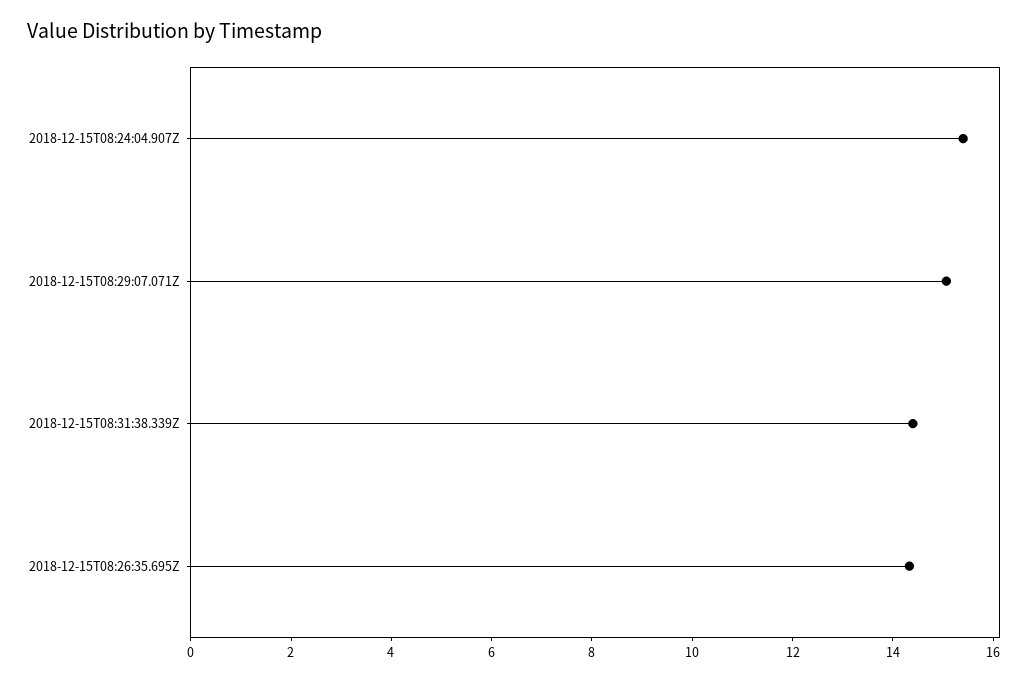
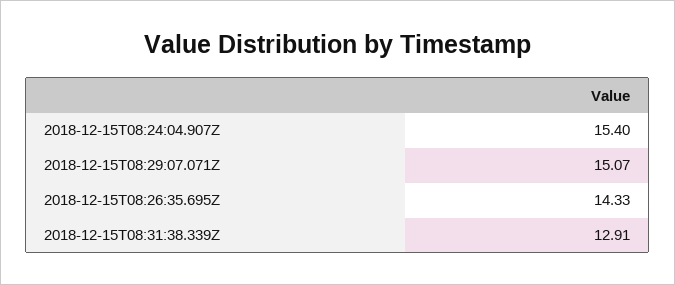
  {
    "2018-12-15T08:24:04.907Z": 15.4,
    "2018-12-15T08:29:07.071Z": 15.07,
-   "2018-12-15T08:31:38.339Z": 14.5,
+   "2018-12-15T08:31:38.339Z": 12.91,
    "2018-12-15T08:26:35.695Z": 14.33
  }

